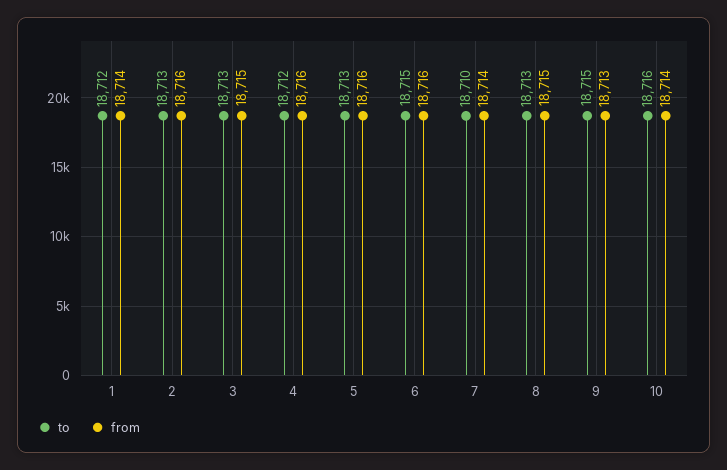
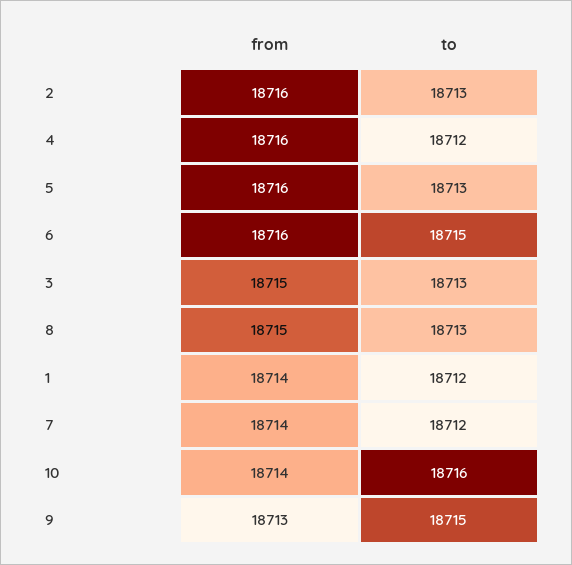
  {
    "to": {
      "1": 18712,
      "2": 18713,
      "3": 18713,
      "4": 18712,
      "5": 18713,
      "6": 18715,
-     "7": 18710,
+     "7": 18712,
      "8": 18713,
      "9": 18715,
      "10": 18716
    },
    "from": {
      "1": 18714,
      "2": 18716,
      "3": 18715,
      "4": 18716,
      "5": 18716,
      "6": 18716,
      "7": 18714,
      "8": 18715,
      "9": 18713,
      "10": 18714
    }
  }

